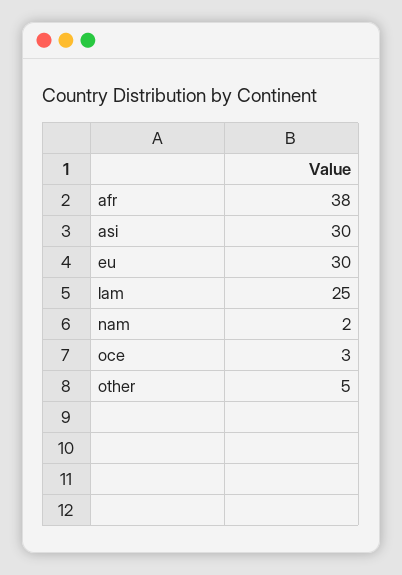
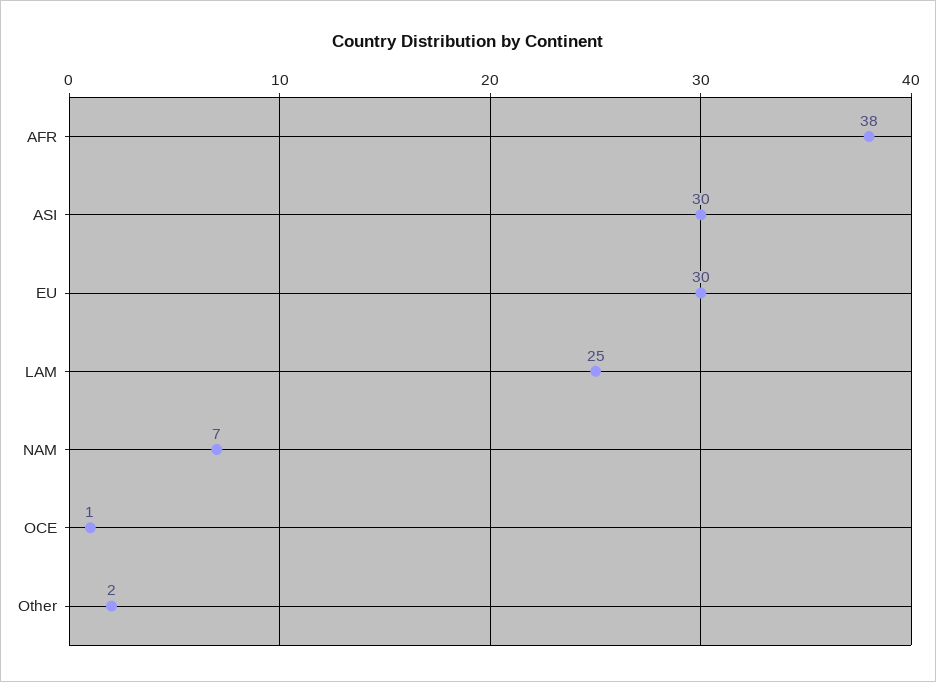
  {
    "afr": 38,
    "asi": 30,
    "eu": 30,
    "lam": 25,
-   "nam": 2,
+   "nam": 7,
-   "oce": 3,
+   "oce": 1,
-   "other": 5
+   "other": 2
  }

